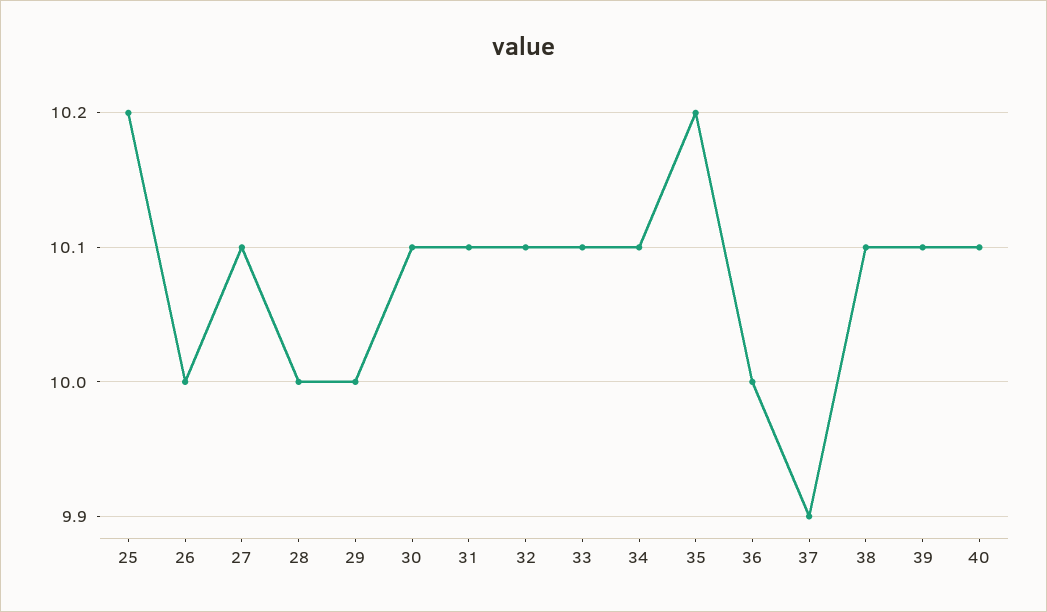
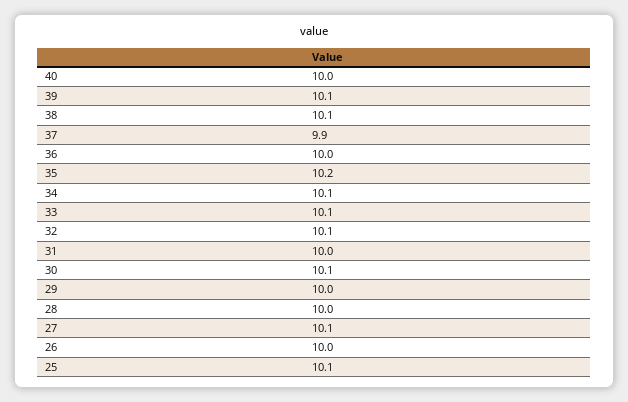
  {
-   "25": 10.2,
+   "25": 10.1,
    "26": 10,
    "27": 10.1,
    "28": 10,
    "29": 10,
    "30": 10.1,
-   "31": 10.1,
+   "31": 10,
    "32": 10.1,
    "33": 10.1,
    "34": 10.1,
    "35": 10.2,
    "36": 10,
    "37": 9.9,
    "38": 10.1,
    "39": 10.1,
-   "40": 10.1
+   "40": 10
  }

